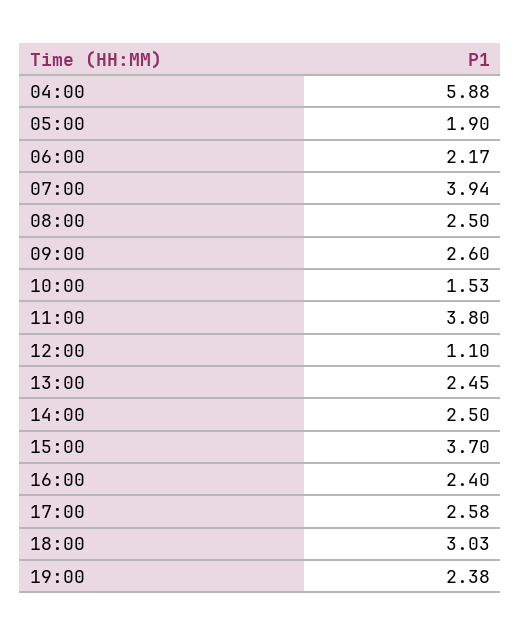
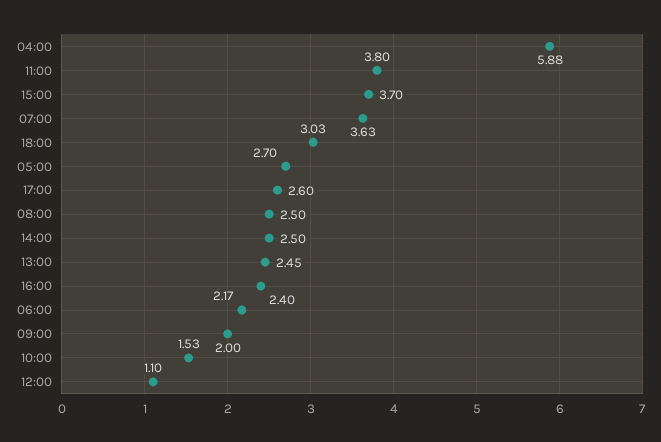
  {
    "04:00": 5.88,
-   "05:00": 1.9,
+   "05:00": 2.7,
    "06:00": 2.17,
-   "07:00": 3.94,
+   "07:00": 3.63,
    "08:00": 2.5,
-   "09:00": 2.6,
+   "09:00": 2,
    "10:00": 1.53,
    "11:00": 3.8,
    "12:00": 1.1,
    "13:00": 2.45,
    "14:00": 2.5,
    "15:00": 3.7,
    "16:00": 2.4,
-   "17:00": 2.58,
+   "17:00": 2.6,
-   "18:00": 3.03,
+   "18:00": 3.03
-   "19:00": 2.38
  }

